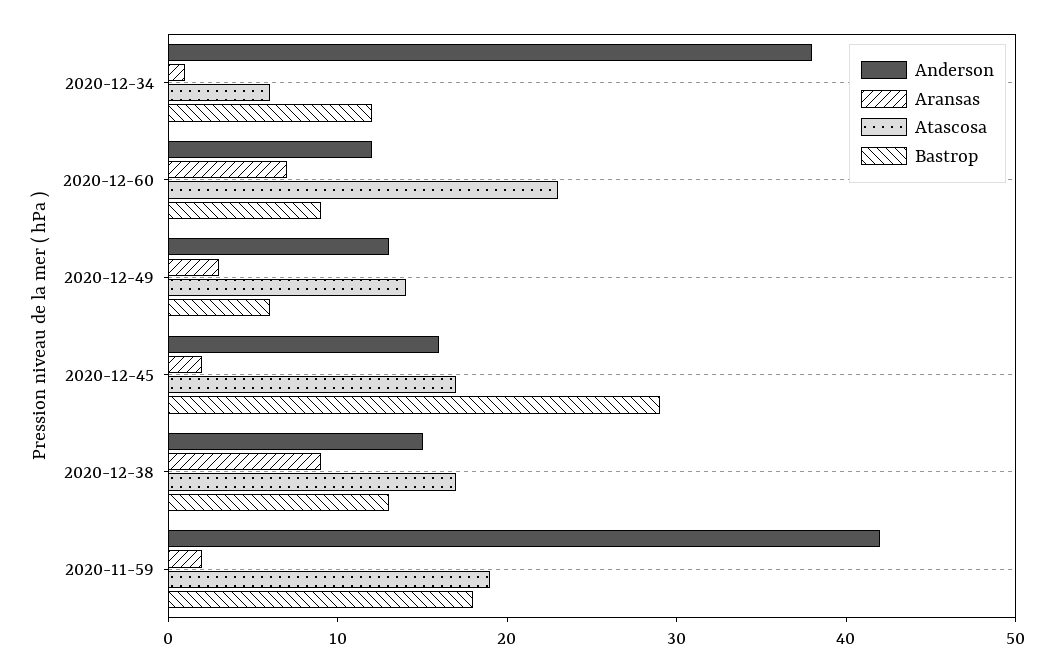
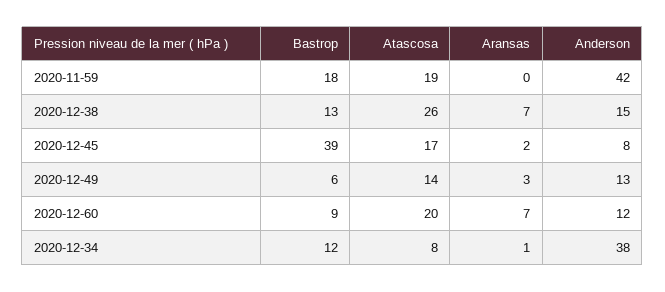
  {
    "Anderson": {
      "2020-12-34": 38,
      "2020-12-60": 12,
      "2020-12-49": 13,
-     "2020-12-45": 16,
+     "2020-12-45": 8,
      "2020-12-38": 15,
      "2020-11-59": 42
    },
    "Aransas": {
      "2020-12-34": 1,
      "2020-12-60": 7,
      "2020-12-49": 3,
      "2020-12-45": 2,
-     "2020-12-38": 9,
+     "2020-12-38": 7,
-     "2020-11-59": 2
+     "2020-11-59": 0
    },
    "Atascosa": {
-     "2020-12-34": 6,
+     "2020-12-34": 8,
-     "2020-12-60": 23,
+     "2020-12-60": 20,
      "2020-12-49": 14,
      "2020-12-45": 17,
-     "2020-12-38": 17,
+     "2020-12-38": 26,
      "2020-11-59": 19
    },
    "Bastrop": {
      "2020-12-34": 12,
      "2020-12-60": 9,
      "2020-12-49": 6,
-     "2020-12-45": 29,
+     "2020-12-45": 39,
      "2020-12-38": 13,
      "2020-11-59": 18
    }
  }

